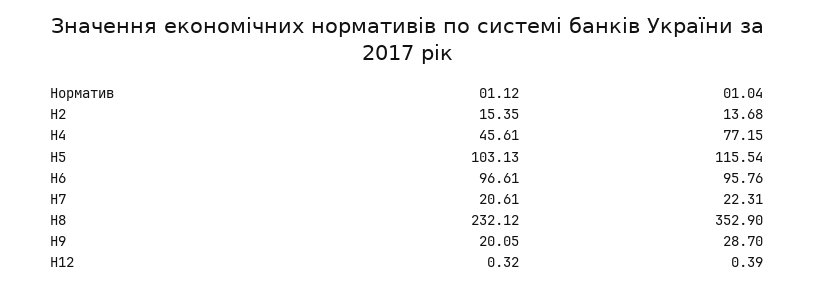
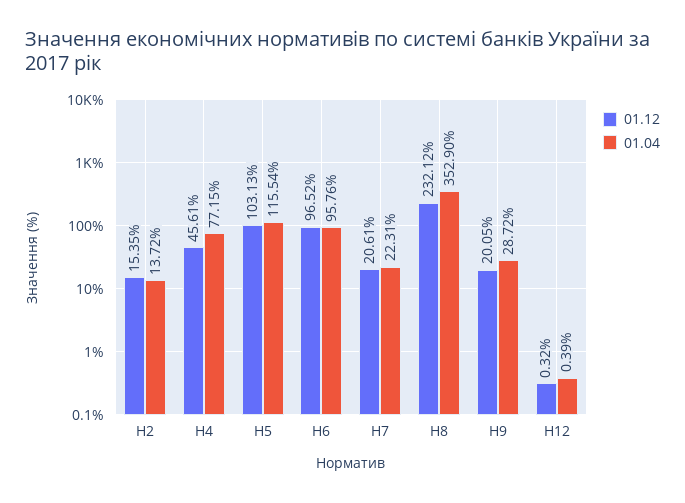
  {
    "01.12": {
      "Н2": 15.35,
      "Н4": 45.61,
      "Н5": 103.13,
-     "Н6": 96.61,
+     "Н6": 96.52,
      "Н7": 20.61,
      "Н8": 232.12,
      "Н9": 20.05,
      "Н12": 0.32
    },
    "01.04": {
-     "Н2": 13.68,
+     "Н2": 13.72,
      "Н4": 77.15,
      "Н5": 115.54,
      "Н6": 95.76,
      "Н7": 22.31,
      "Н8": 352.9,
-     "Н9": 28.7,
+     "Н9": 28.72,
      "Н12": 0.39
    }
  }

